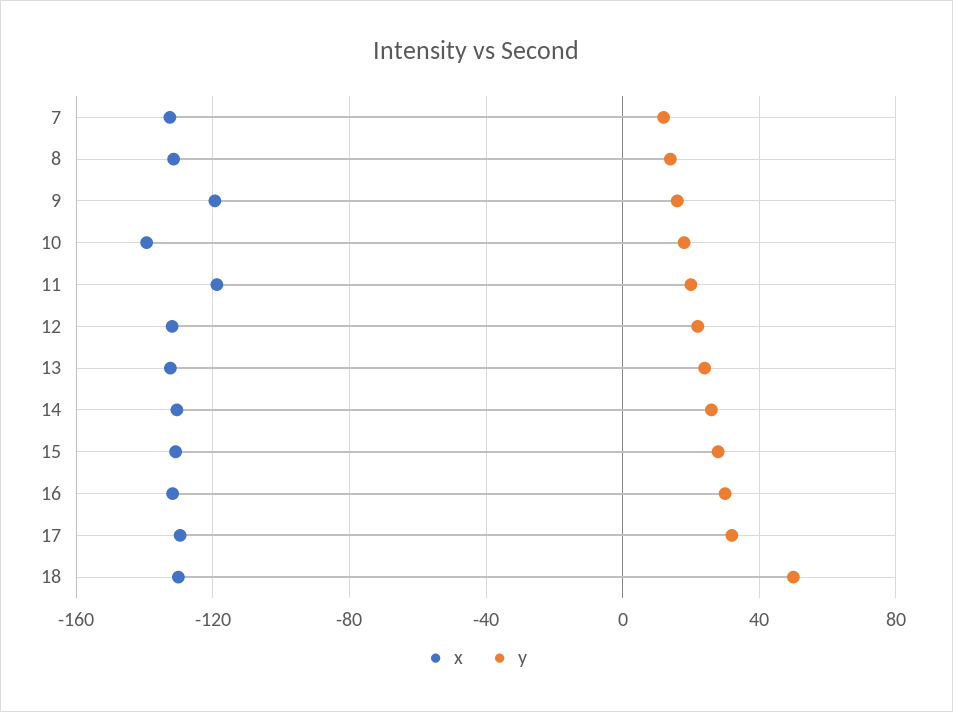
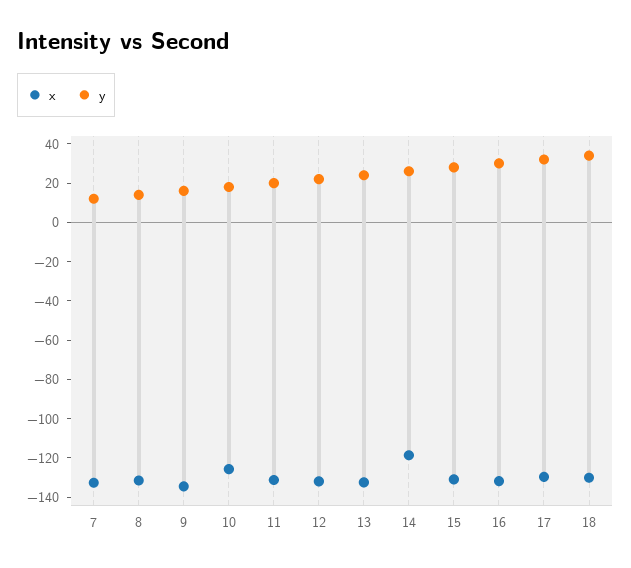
  {
    "x": {
      "7": -135,
      "8": -130,
-     "9": -120,
+     "9": -135,
-     "10": -140,
+     "10": -125,
-     "11": -120,
+     "11": -130,
      "12": -130,
      "13": -130,
-     "14": -130,
+     "14": -120,
      "15": -130,
      "16": -130,
      "17": -130,
      "18": -130
    },
    "y": {
      "7": 10,
      "8": 15,
      "9": 15,
      "10": 20,
      "11": 20,
      "12": 20,
      "13": 25,
      "14": 25,
      "15": 30,
      "16": 30,
      "17": 30,
-     "18": 50
+     "18": 35
    }
  }

